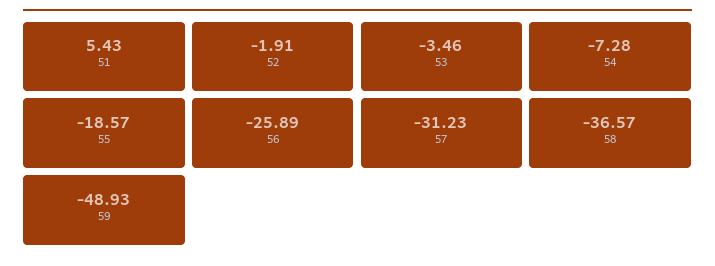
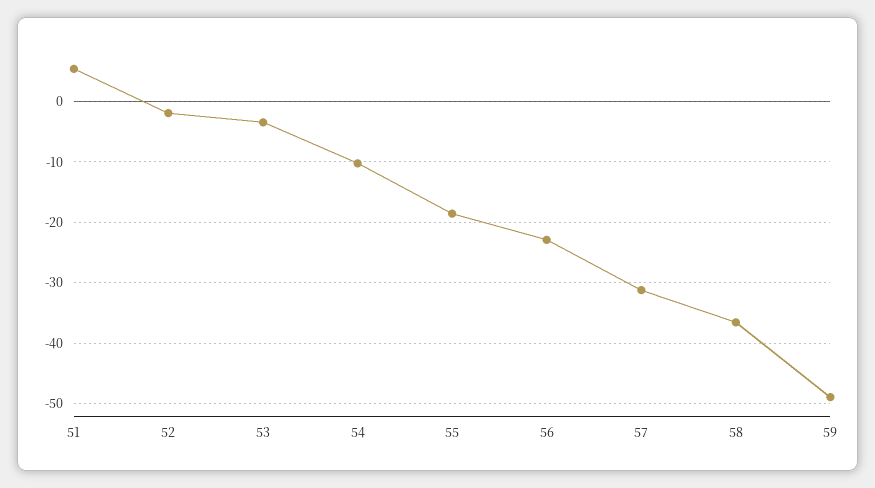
  {
    "51": 5.43,
    "52": -1.91,
    "53": -3.46,
-   "54": -7.28,
+   "54": -10,
    "55": -18.57,
-   "56": -25.89,
+   "56": -23,
    "57": -31.23,
    "58": -36.57,
    "59": -48.93
  }

